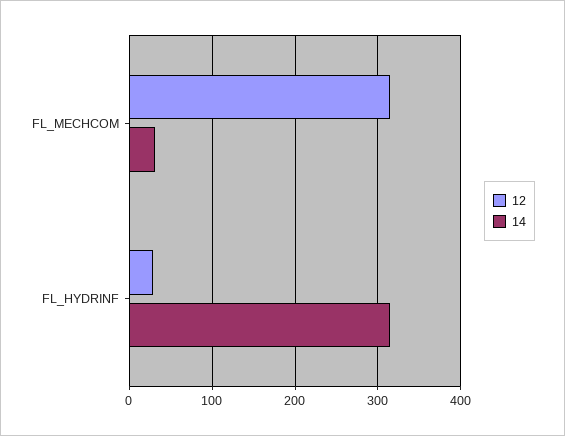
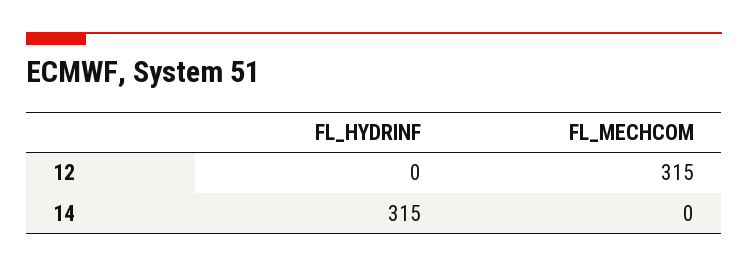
  {
    "12": {
      "FL_MECHCOM": 315,
-     "FL_HYDRINF": 30
+     "FL_HYDRINF": 0
    },
    "14": {
-     "FL_MECHCOM": 30,
+     "FL_MECHCOM": 0,
      "FL_HYDRINF": 315
    }
  }

